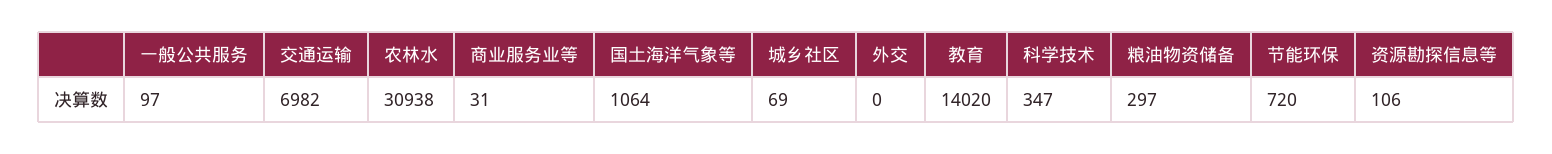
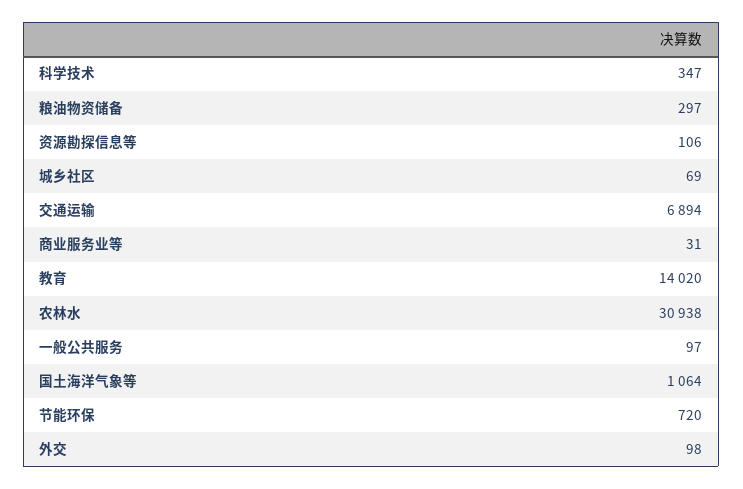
  {
    "一般公共服务": 97,
-   "交通运输": 6982,
+   "交通运输": 6894,
    "农林水": 30938,
    "商业服务业等": 31,
    "国土海洋气象等": 1064,
    "城乡社区": 69,
-   "外交": 0,
+   "外交": 98,
    "教育": 14020,
    "科学技术": 347,
    "粮油物资储备": 297,
    "节能环保": 720,
    "资源勘探信息等": 106
  }

